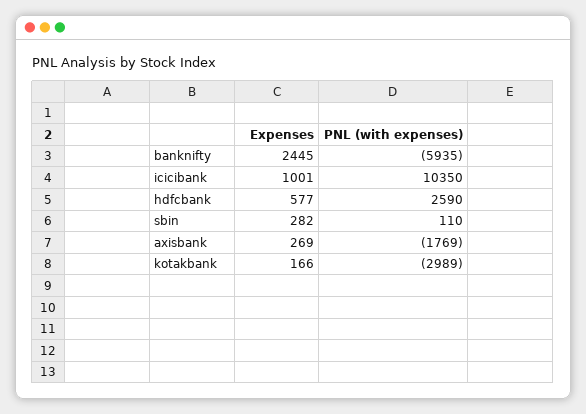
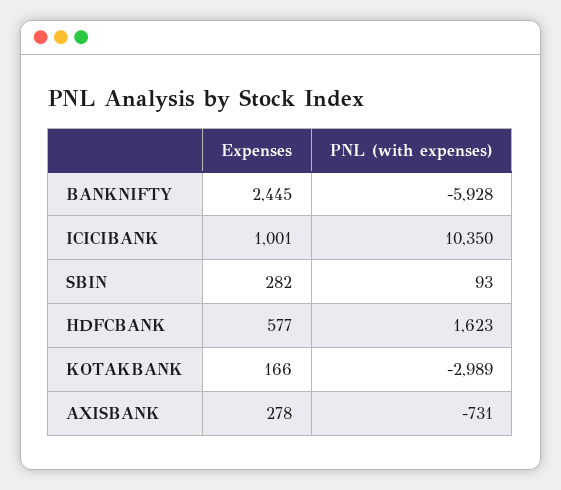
  {
    "Expenses": {
      "banknifty": 2445,
      "icicibank": 1001,
      "hdfcbank": 577,
      "sbin": 282,
-     "axisbank": 269,
+     "axisbank": 278,
      "kotakbank": 166
    },
    "PNL (with expenses)": {
-     "banknifty": -5935,
+     "banknifty": -5928,
      "icicibank": 10350,
-     "hdfcbank": 2590,
+     "hdfcbank": 1623,
-     "sbin": 110,
+     "sbin": 93,
-     "axisbank": -1769,
+     "axisbank": -731,
      "kotakbank": -2989
    }
  }

